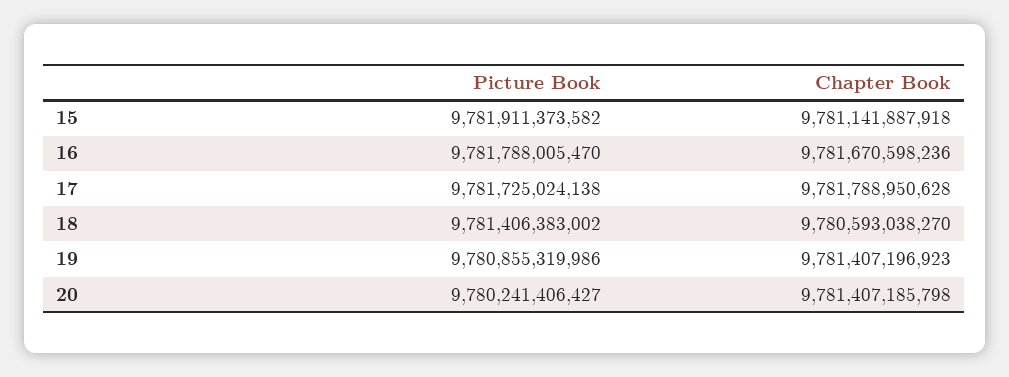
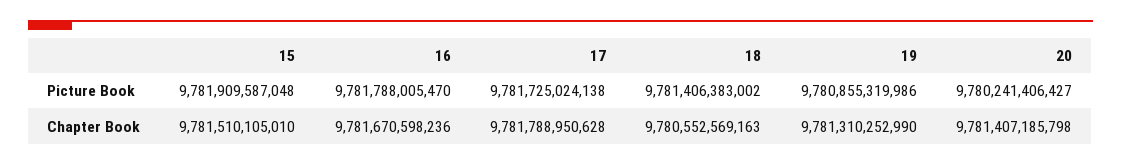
  {
    "Picture Book": {
-     "15": 9781911373582,
+     "15": 9781909587048,
      "16": 9781788005470,
      "17": 9781725024138,
      "18": 9781406383002,
      "19": 9780855319986,
      "20": 9780241406427
    },
    "Chapter Book": {
-     "15": 9781141887918,
+     "15": 9781510105010,
      "16": 9781670598236,
      "17": 9781788950628,
-     "18": 9780593038270,
+     "18": 9780552569163,
-     "19": 9781407196923,
+     "19": 9781310252990,
      "20": 9781407185798
    }
  }

